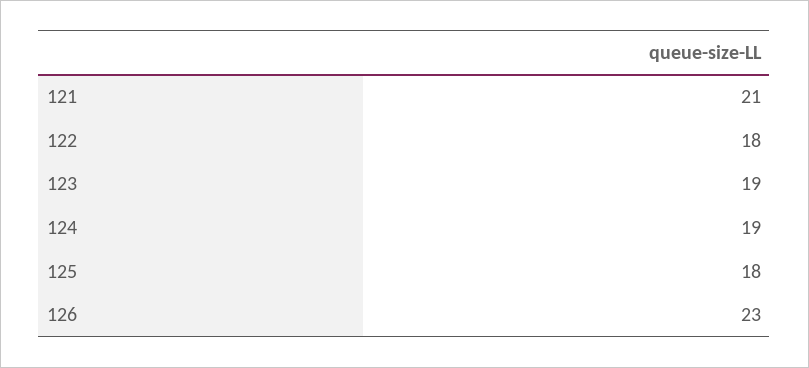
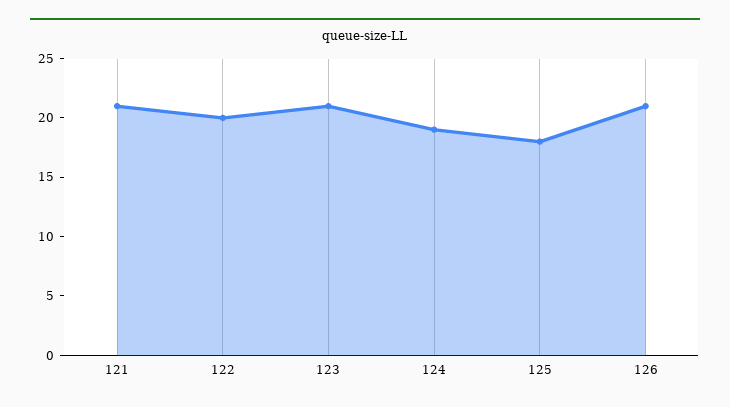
  {
    "121": 21,
-   "122": 18,
+   "122": 20,
-   "123": 19,
+   "123": 21,
    "124": 19,
    "125": 18,
-   "126": 23
+   "126": 21
  }

